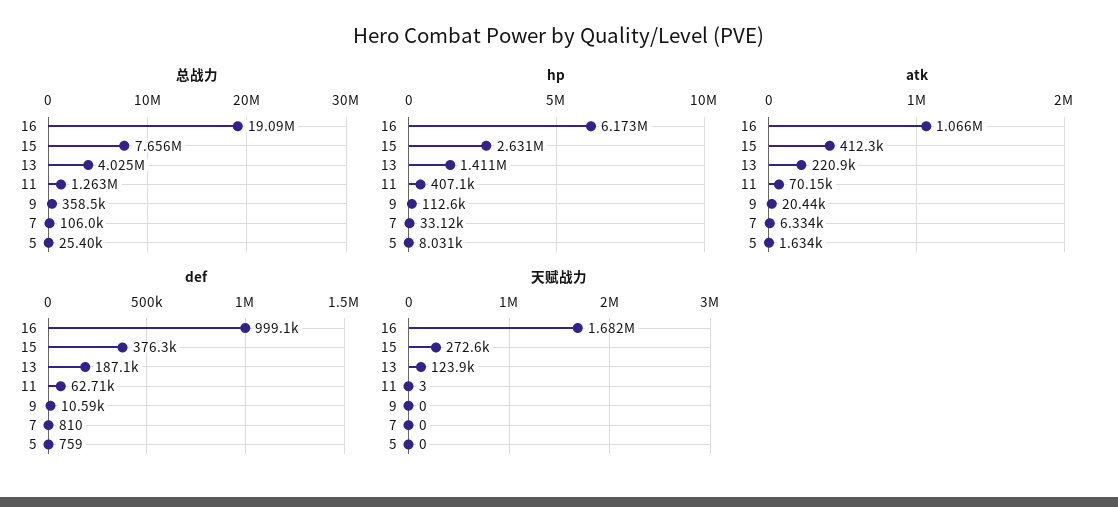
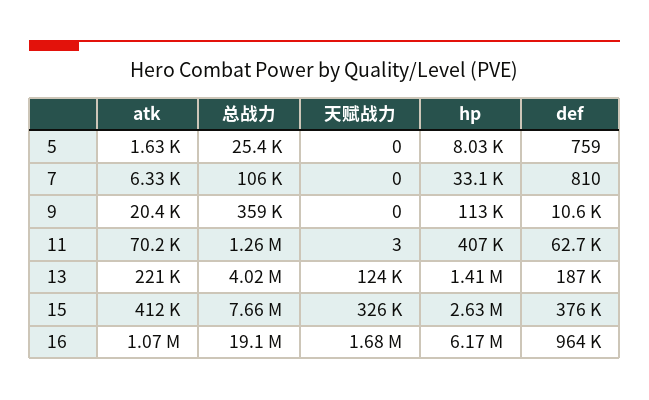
  {
    "总战力": {
      "16": 19090000,
      "15": 7656000,
      "13": 4025000,
      "11": 1263000,
      "9": 358500,
      "7": 106000,
      "5": 25400
    },
    "hp": {
      "16": 6173000,
      "15": 2631000,
      "13": 1411000,
      "11": 407100,
      "9": 112600,
      "7": 33120,
      "5": 8031
    },
    "atk": {
      "16": 1066000,
      "15": 412300,
      "13": 220900,
      "11": 70150,
      "9": 20440,
      "7": 6334,
      "5": 1634
    },
    "def": {
-     "16": 999100,
+     "16": 964000,
      "15": 376300,
      "13": 187100,
      "11": 62710,
      "9": 10590,
      "7": 810,
      "5": 759
    },
    "天赋战力": {
      "16": 1682000,
-     "15": 272600,
+     "15": 326000,
      "13": 123900,
      "11": 3,
      "9": 0,
      "7": 0,
      "5": 0
    }
  }

